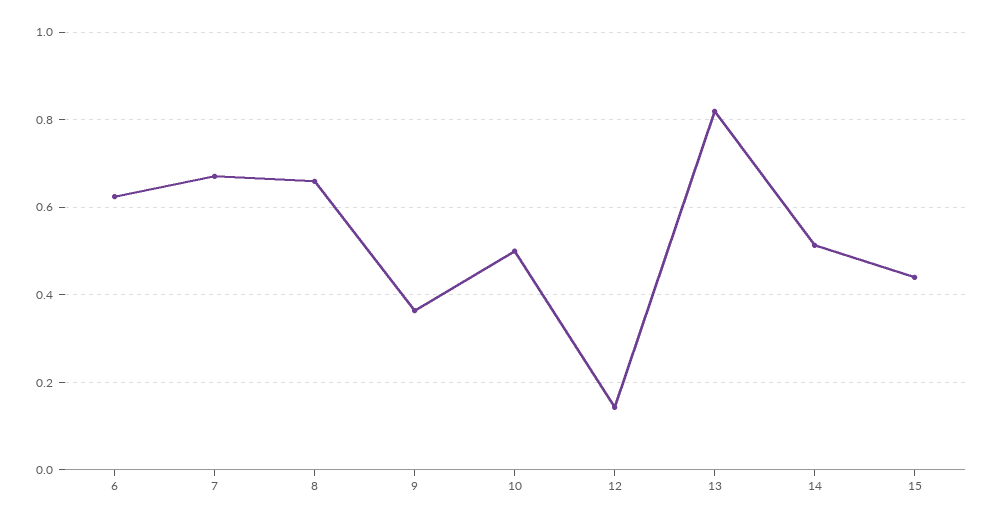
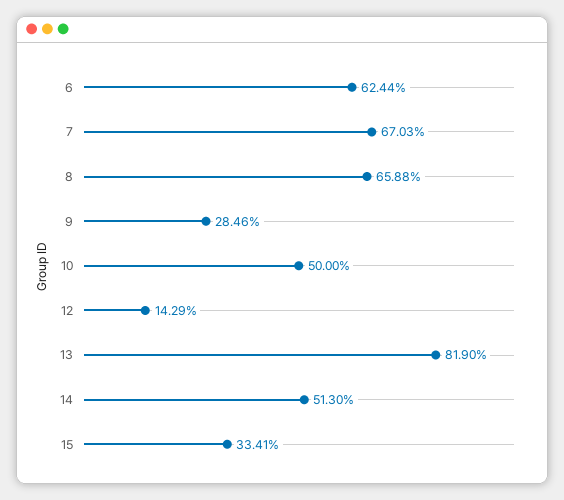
  {
    "6": 0.6244,
    "7": 0.6703,
    "8": 0.6588,
-   "9": 0.36,
+   "9": 0.2846,
    "10": 0.5,
    "12": 0.1429,
    "13": 0.819,
    "14": 0.513,
-   "15": 0.44
+   "15": 0.3341
  }

